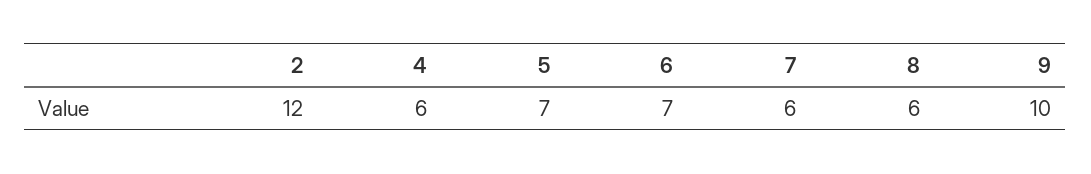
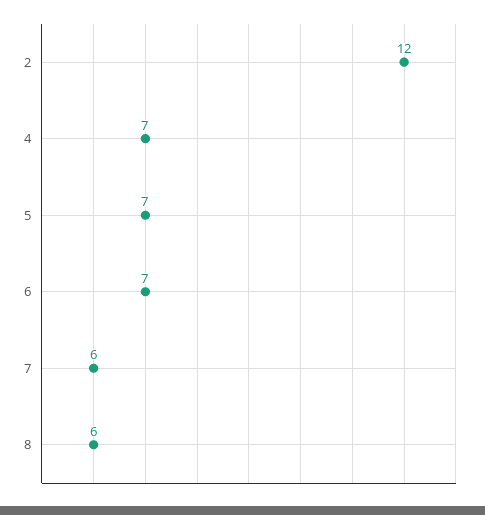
  {
    "2": 12,
-   "4": 6,
+   "4": 7,
    "5": 7,
    "6": 7,
    "7": 6,
-   "8": 6,
+   "8": 6
-   "9": 10
  }

